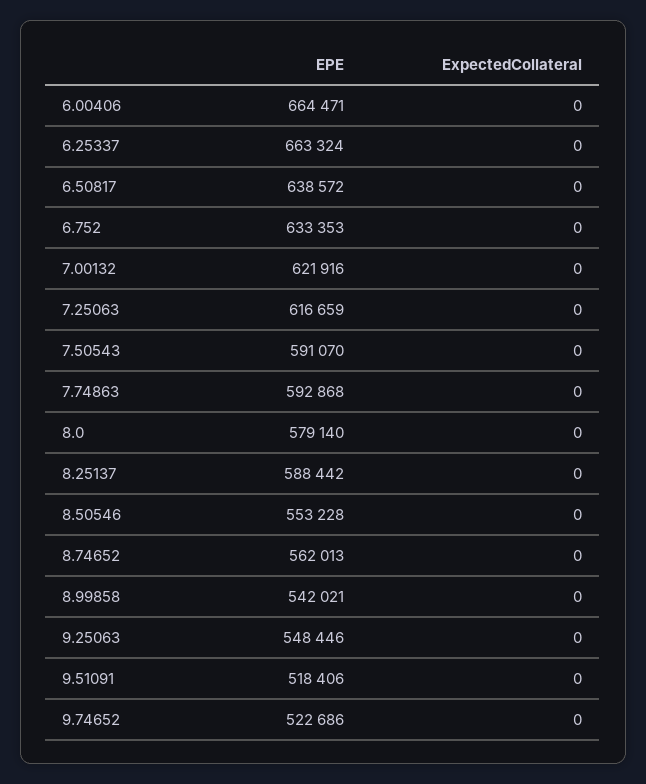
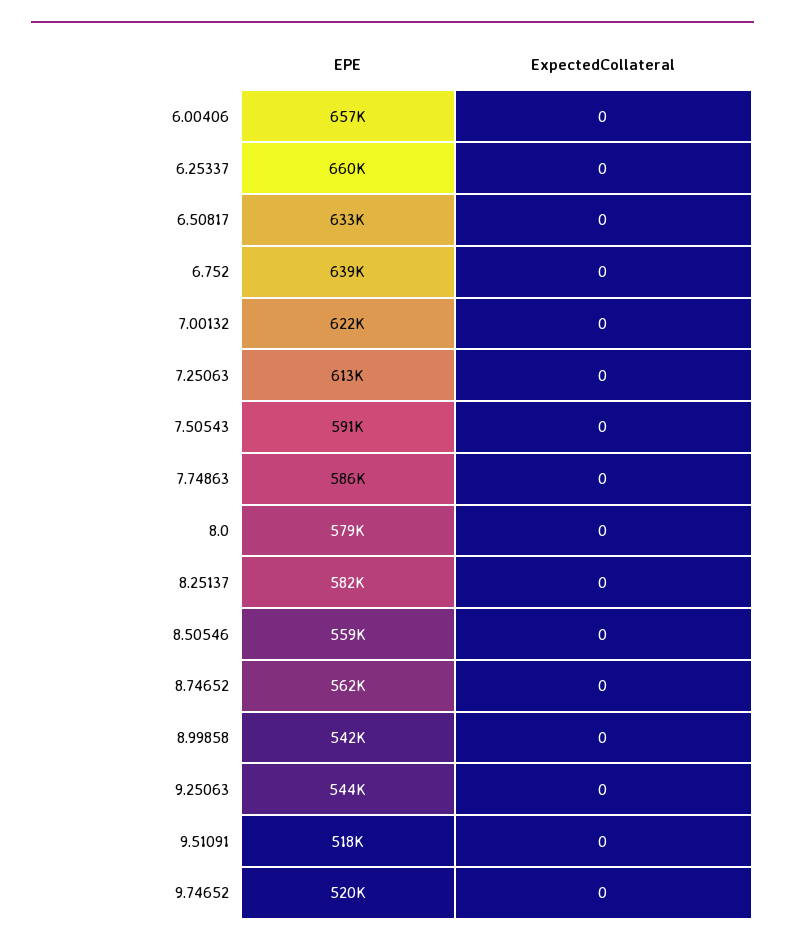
  {
    "EPE": {
-     "6.00406": 664471,
+     "6.00406": 657000,
-     "6.25337": 663324,
+     "6.25337": 660000,
-     "6.50817": 638572,
+     "6.50817": 633000,
-     "6.752": 633353,
+     "6.752": 639000,
      "7.00132": 621916,
-     "7.25063": 616659,
+     "7.25063": 613000,
      "7.50543": 591070,
-     "7.74863": 592868,
+     "7.74863": 586000,
      "8.0": 579140,
-     "8.25137": 588442,
+     "8.25137": 582000,
-     "8.50546": 553228,
+     "8.50546": 559000,
      "8.74652": 562013,
      "8.99858": 542021,
-     "9.25063": 548446,
+     "9.25063": 544000,
      "9.51091": 518406,
-     "9.74652": 522686
+     "9.74652": 520000
    },
    "ExpectedCollateral": {
      "6.00406": 0,
      "6.25337": 0,
      "6.50817": 0,
      "6.752": 0,
      "7.00132": 0,
      "7.25063": 0,
      "7.50543": 0,
      "7.74863": 0,
      "8.0": 0,
      "8.25137": 0,
      "8.50546": 0,
      "8.74652": 0,
      "8.99858": 0,
      "9.25063": 0,
      "9.51091": 0,
      "9.74652": 0
    }
  }

